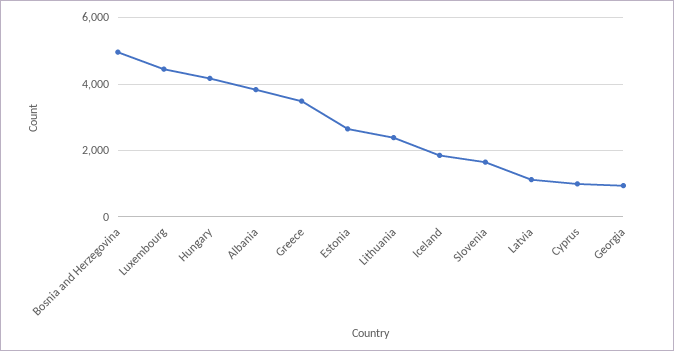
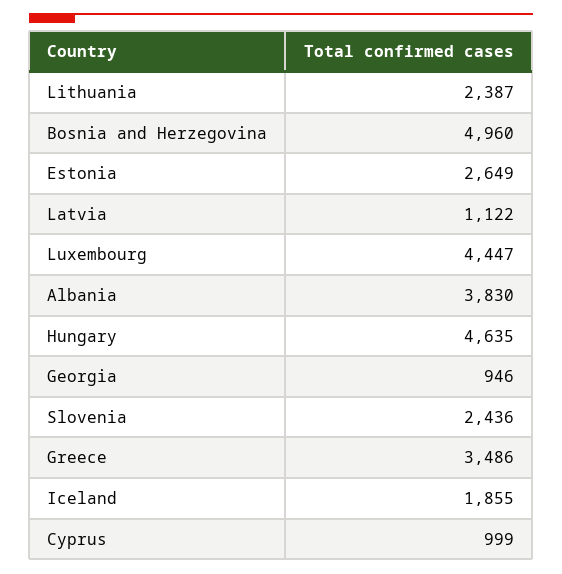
  {
    "Bosnia and Herzegovina": 4960,
    "Luxembourg": 4447,
-   "Hungary": 4200,
+   "Hungary": 4635,
    "Albania": 3830,
    "Greece": 3486,
    "Estonia": 2649,
    "Lithuania": 2387,
    "Iceland": 1855,
-   "Slovenia": 1600,
+   "Slovenia": 2436,
    "Latvia": 1122,
    "Cyprus": 999,
    "Georgia": 946
  }

